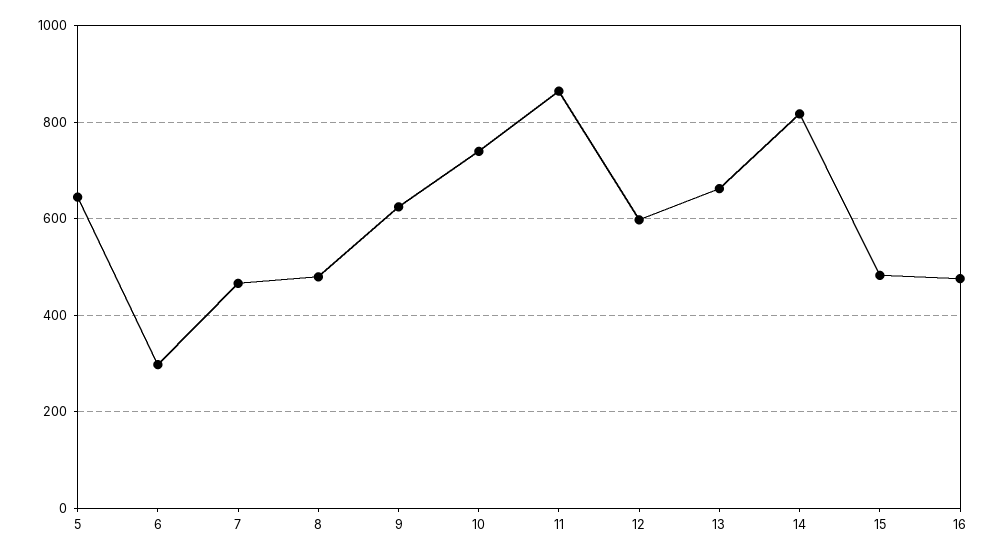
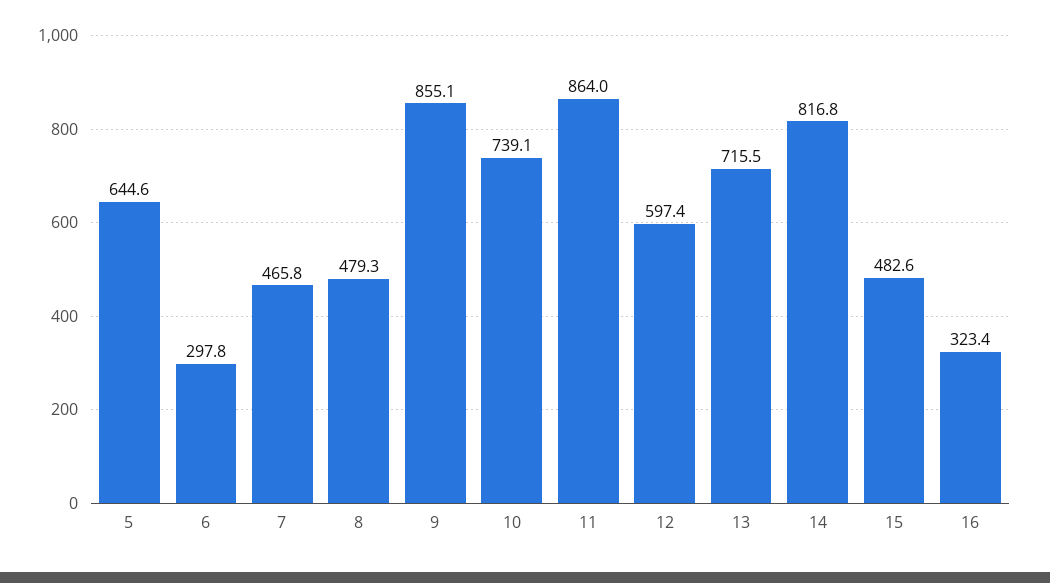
  {
    "5": 644.6,
    "6": 297.8,
    "7": 465.8,
    "8": 479.3,
-   "9": 620,
+   "9": 855.1,
    "10": 739.1,
    "11": 864,
    "12": 597.4,
-   "13": 660,
+   "13": 715.5,
    "14": 816.8,
    "15": 482.6,
-   "16": 480
+   "16": 323.4
  }

